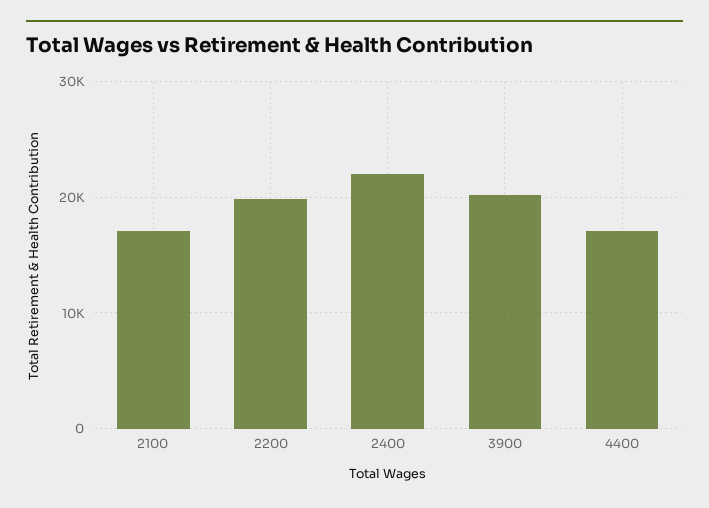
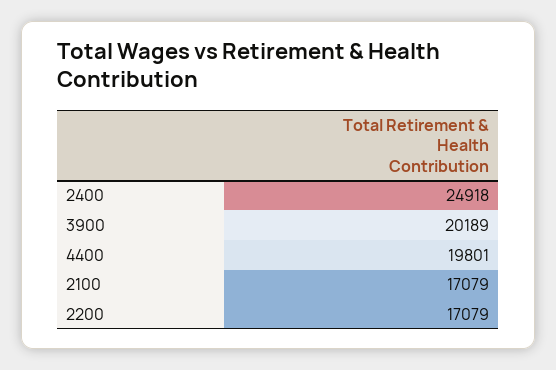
  {
    "2100": 17079,
-   "2200": 20000,
+   "2200": 17079,
-   "2400": 22000,
+   "2400": 24918,
    "3900": 20189,
-   "4400": 17000
+   "4400": 19801
  }

